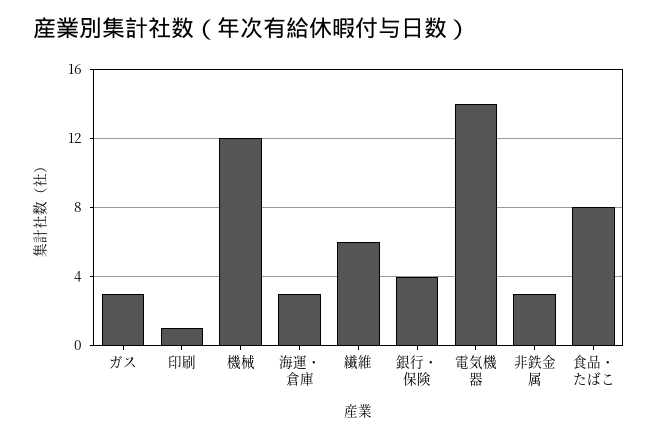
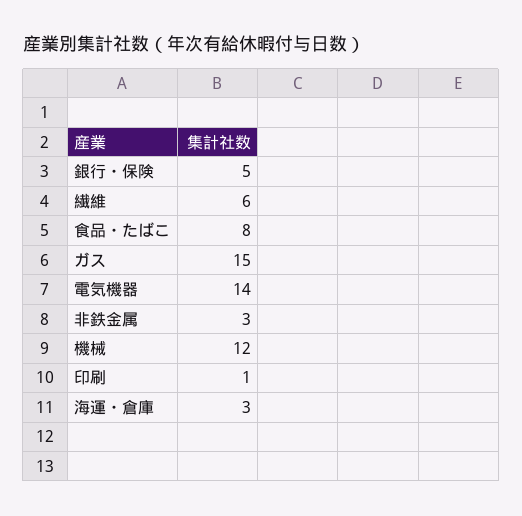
  {
-   "ガス": 3,
+   "ガス": 15,
    "印刷": 1,
    "機械": 12,
    "海運・倉庫": 3,
    "繊維": 6,
-   "銀行・保険": 4,
+   "銀行・保険": 5,
    "電気機器": 14,
    "非鉄金属": 3,
    "食品・たばこ": 8
  }

